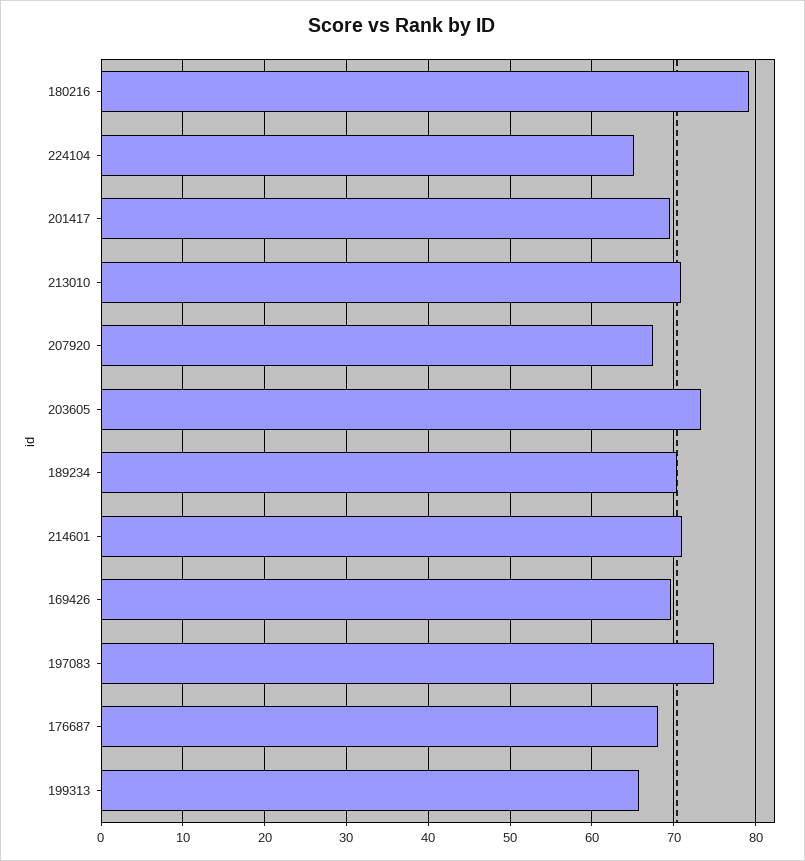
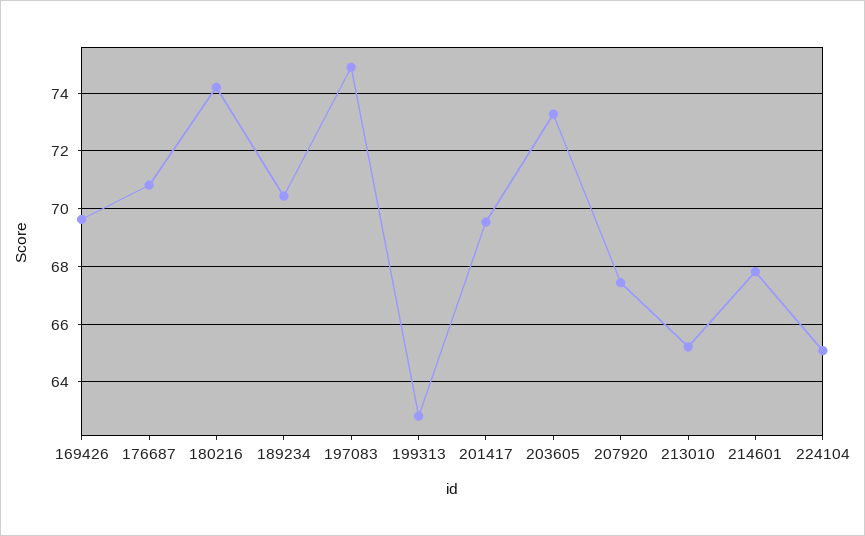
  {
-   "180216": 79,
+   "180216": 74.25,
    "224104": 65,
    "201417": 69.5,
-   "213010": 71,
+   "213010": 65.25,
    "207920": 67.5,
    "203605": 73.25,
    "189234": 70.5,
-   "214601": 71,
+   "214601": 67.75,
    "169426": 69.75,
    "197083": 75,
-   "176687": 68,
+   "176687": 70.75,
-   "199313": 66
+   "199313": 62.75
  }

